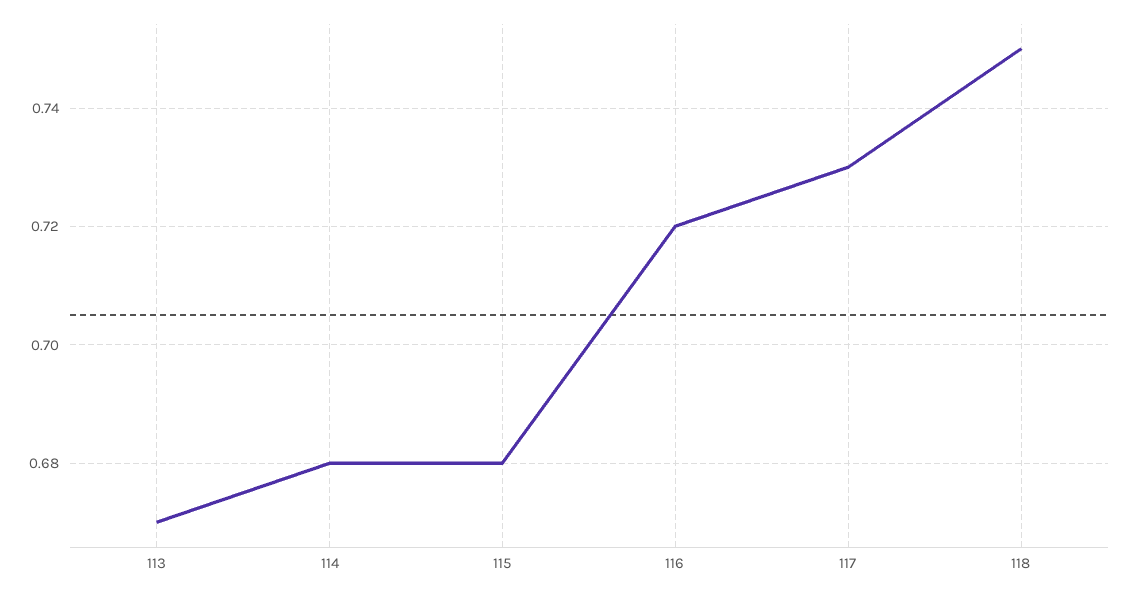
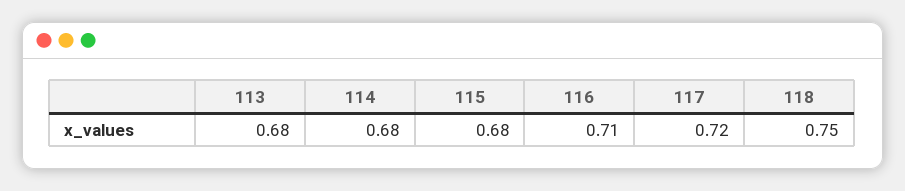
  {
-   "113": 0.67,
+   "113": 0.68,
    "114": 0.68,
    "115": 0.68,
-   "116": 0.72,
+   "116": 0.71,
-   "117": 0.73,
+   "117": 0.72,
    "118": 0.75
  }

